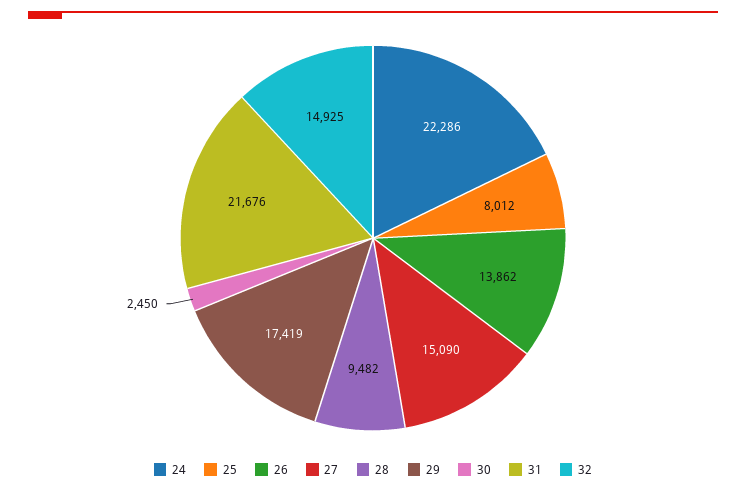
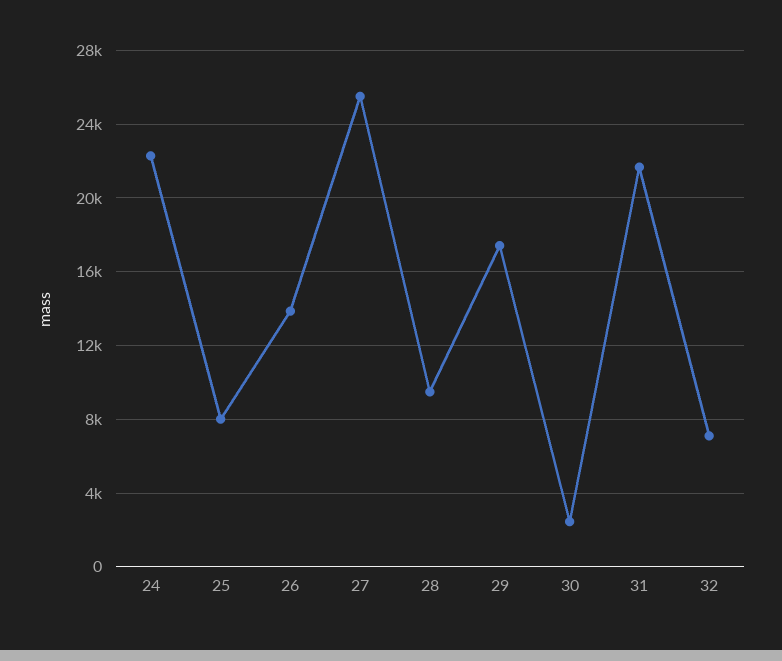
  {
    "24": 22286,
    "25": 8012,
    "26": 13862,
-   "27": 15090,
+   "27": 25500,
    "28": 9482,
    "29": 17419,
    "30": 2450,
    "31": 21676,
-   "32": 14925
+   "32": 7000
  }

